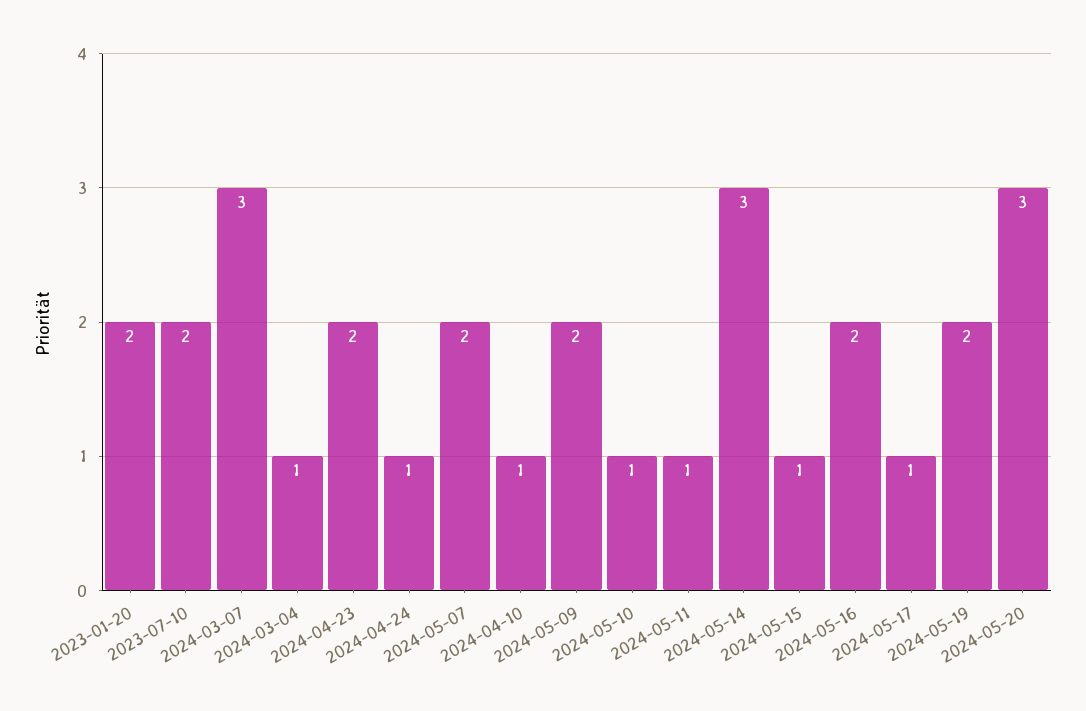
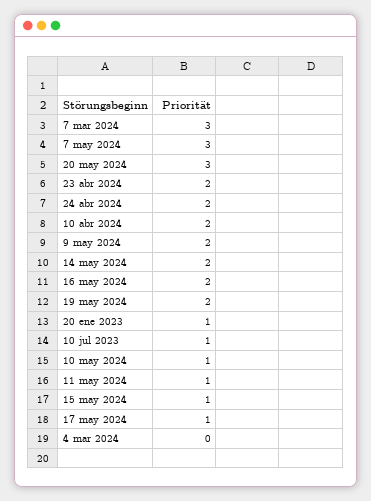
  {
-   "2023-01-20": 2,
+   "2023-01-20": 1,
-   "2023-07-10": 2,
+   "2023-07-10": 1,
    "2024-03-07": 3,
-   "2024-03-04": 1,
+   "2024-03-04": 0,
    "2024-04-23": 2,
-   "2024-04-24": 1,
+   "2024-04-24": 2,
-   "2024-05-07": 2,
+   "2024-05-07": 3,
-   "2024-04-10": 1,
+   "2024-04-10": 2,
    "2024-05-09": 2,
    "2024-05-10": 1,
    "2024-05-11": 1,
-   "2024-05-14": 3,
+   "2024-05-14": 2,
    "2024-05-15": 1,
    "2024-05-16": 2,
    "2024-05-17": 1,
    "2024-05-19": 2,
    "2024-05-20": 3
  }

